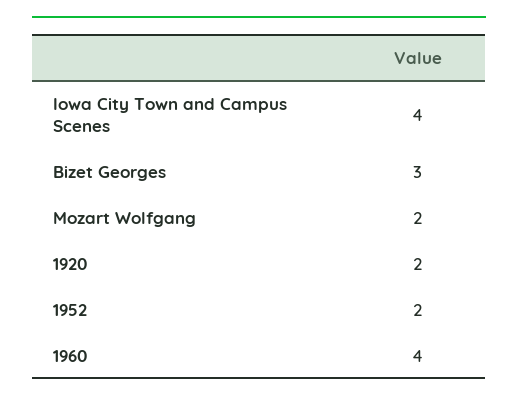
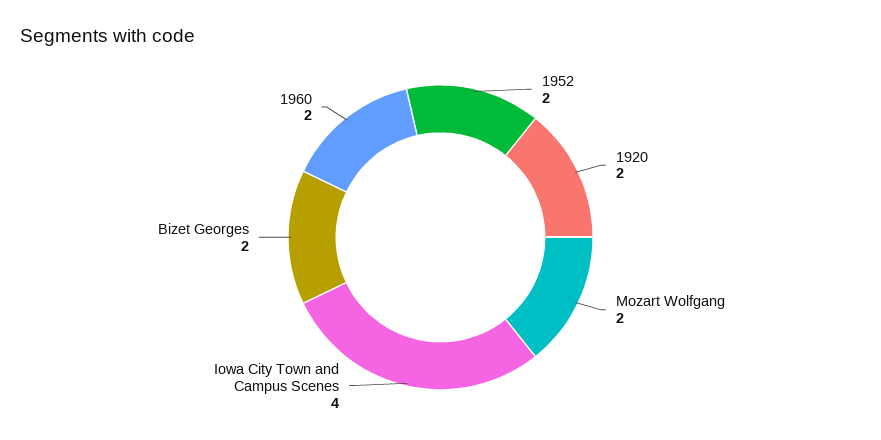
  {
    "Iowa City Town and Campus Scenes": 4,
-   "Bizet Georges": 3,
+   "Bizet Georges": 2,
    "Mozart Wolfgang": 2,
    "1920": 2,
    "1952": 2,
-   "1960": 4
+   "1960": 2
  }

